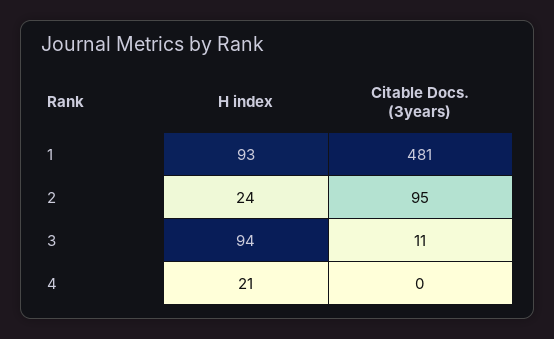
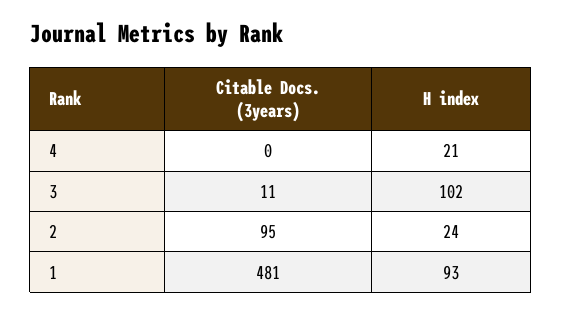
  {
    "H index": {
      "1": 93,
      "2": 24,
-     "3": 94,
+     "3": 102,
      "4": 21
    },
    "Citable Docs. (3years)": {
      "1": 481,
      "2": 95,
      "3": 11,
      "4": 0
    }
  }

